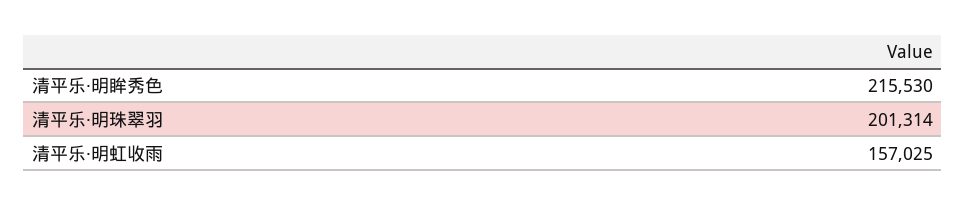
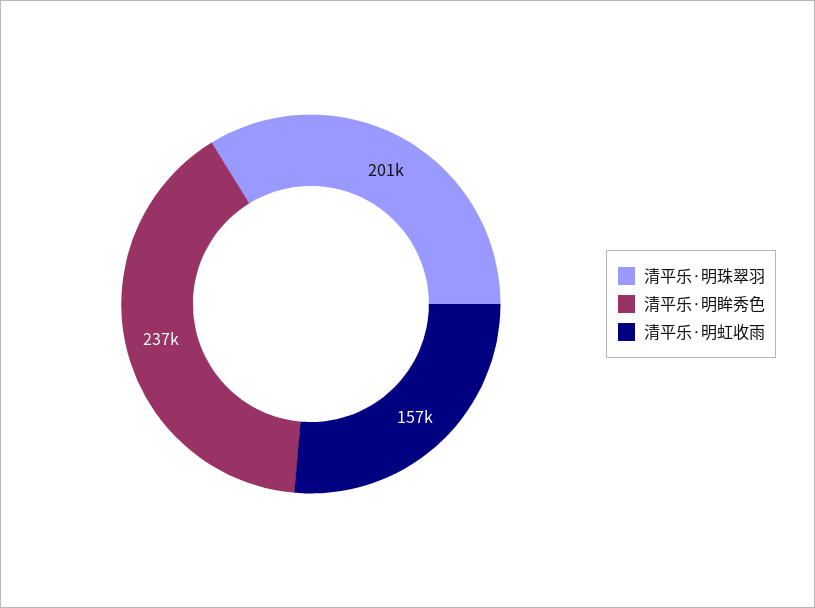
  {
-   "清平乐·明眸秀色": 215530,
+   "清平乐·明眸秀色": 237000,
    "清平乐·明珠翠羽": 201314,
    "清平乐·明虹收雨": 157025
  }

